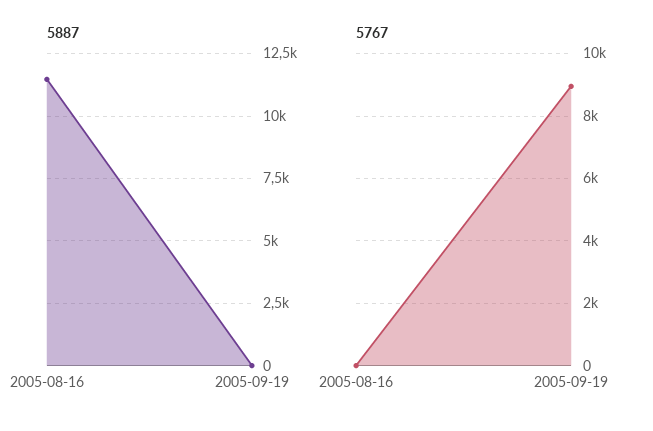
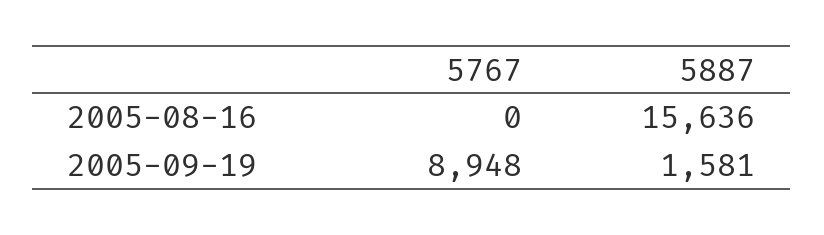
  {
    "5887": {
-     "2005-08-16": 11500,
+     "2005-08-16": 15636,
-     "2005-09-19": 0
+     "2005-09-19": 1581
    },
    "5767": {
      "2005-08-16": 0,
      "2005-09-19": 8948
    }
  }

